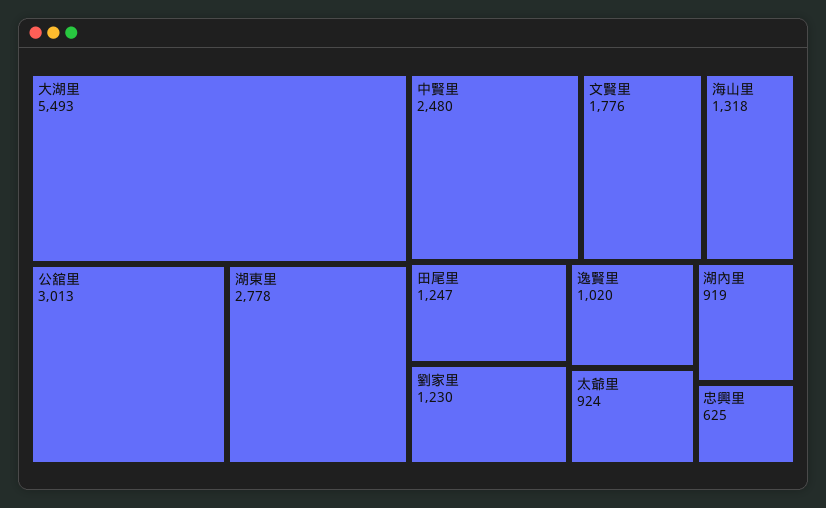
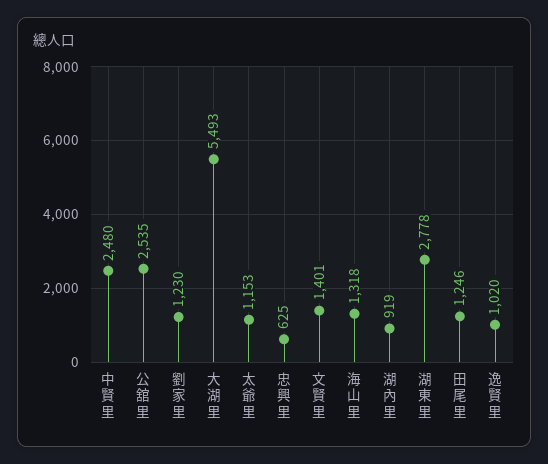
  {
    "大湖里": 5493,
-   "公舘里": 3013,
+   "公舘里": 2535,
    "湖東里": 2778,
    "中賢里": 2480,
-   "文賢里": 1776,
+   "文賢里": 1401,
    "海山里": 1318,
-   "田尾里": 1247,
+   "田尾里": 1246,
    "劉家里": 1230,
    "逸賢里": 1020,
-   "太爺里": 924,
+   "太爺里": 1153,
    "湖內里": 919,
    "忠興里": 625
  }

